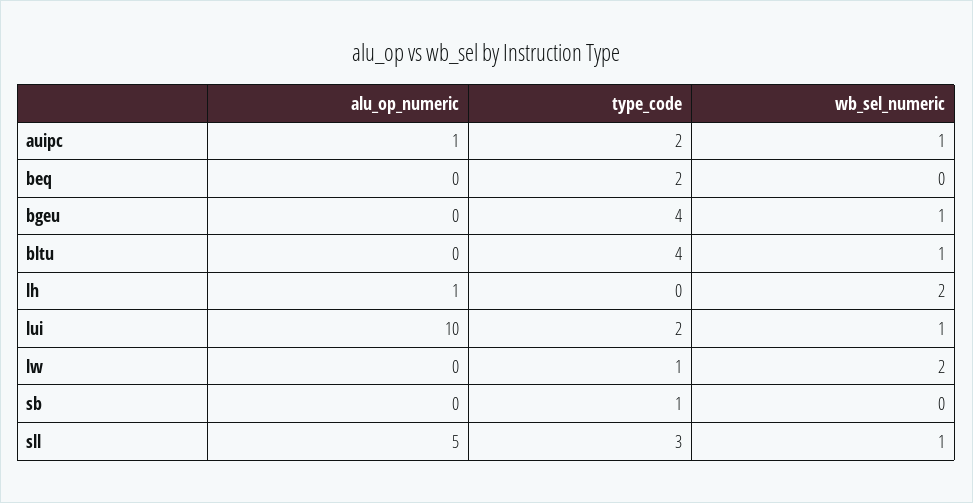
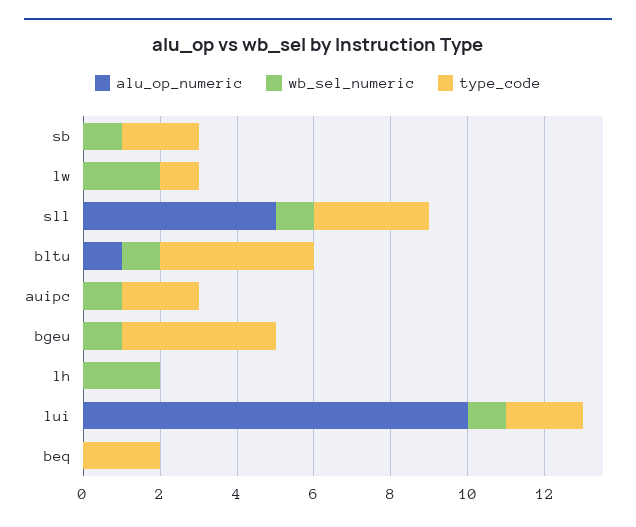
  {
    "alu_op_numeric": {
-     "auipc": 1,
+     "auipc": 0,
      "beq": 0,
      "bgeu": 0,
-     "bltu": 0,
+     "bltu": 1,
-     "lh": 1,
+     "lh": 0,
      "lui": 10,
      "lw": 0,
      "sb": 0,
      "sll": 5
    },
    "type_code": {
      "auipc": 2,
      "beq": 2,
      "bgeu": 4,
      "bltu": 4,
      "lh": 0,
      "lui": 2,
      "lw": 1,
-     "sb": 1,
+     "sb": 2,
      "sll": 3
    },
    "wb_sel_numeric": {
      "auipc": 1,
      "beq": 0,
      "bgeu": 1,
      "bltu": 1,
      "lh": 2,
      "lui": 1,
      "lw": 2,
-     "sb": 0,
+     "sb": 1,
      "sll": 1
    }
  }

